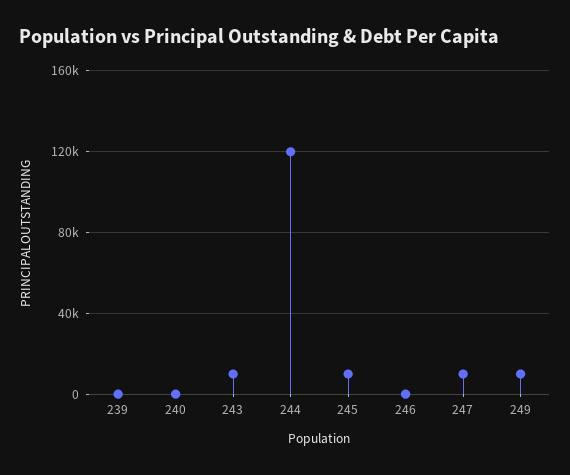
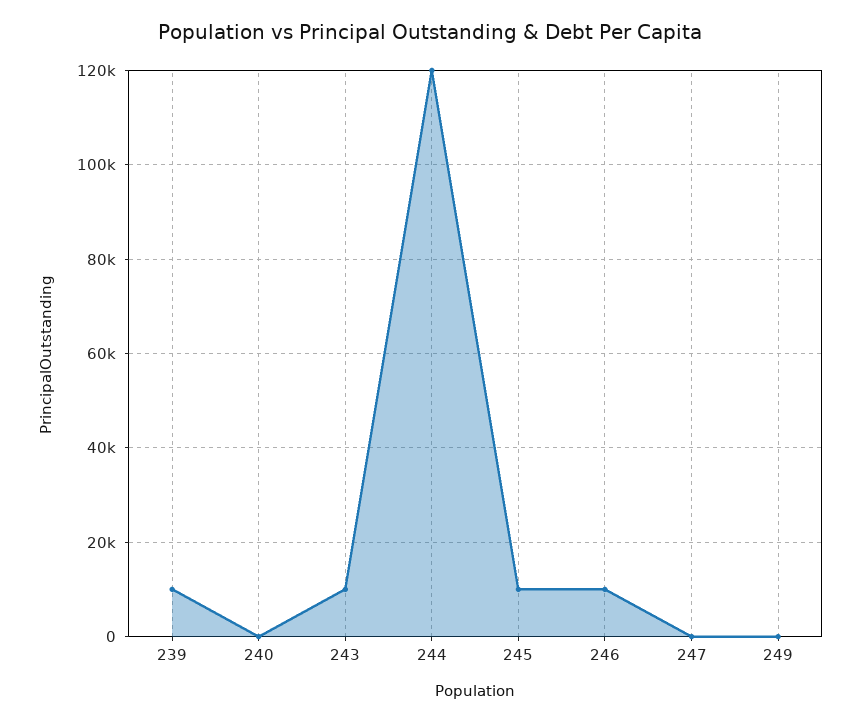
  {
-   "239": 0,
+   "239": 10000,
    "240": 0,
    "243": 10000,
    "244": 120000,
    "245": 10000,
-   "246": 0,
+   "246": 10000,
-   "247": 10000,
+   "247": 0,
-   "249": 10000
+   "249": 0
  }

